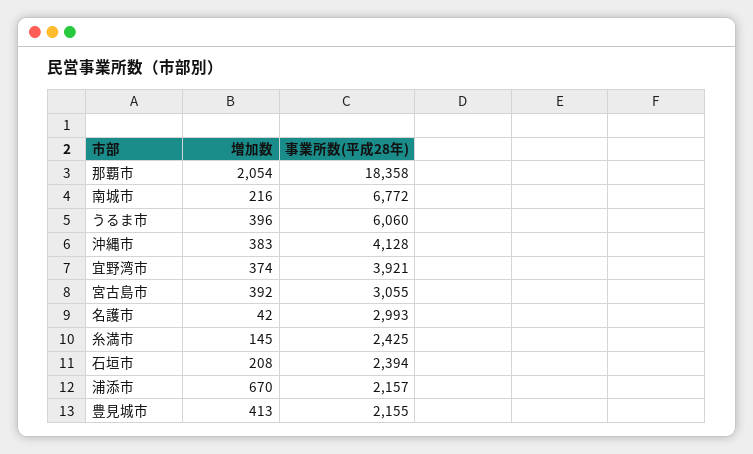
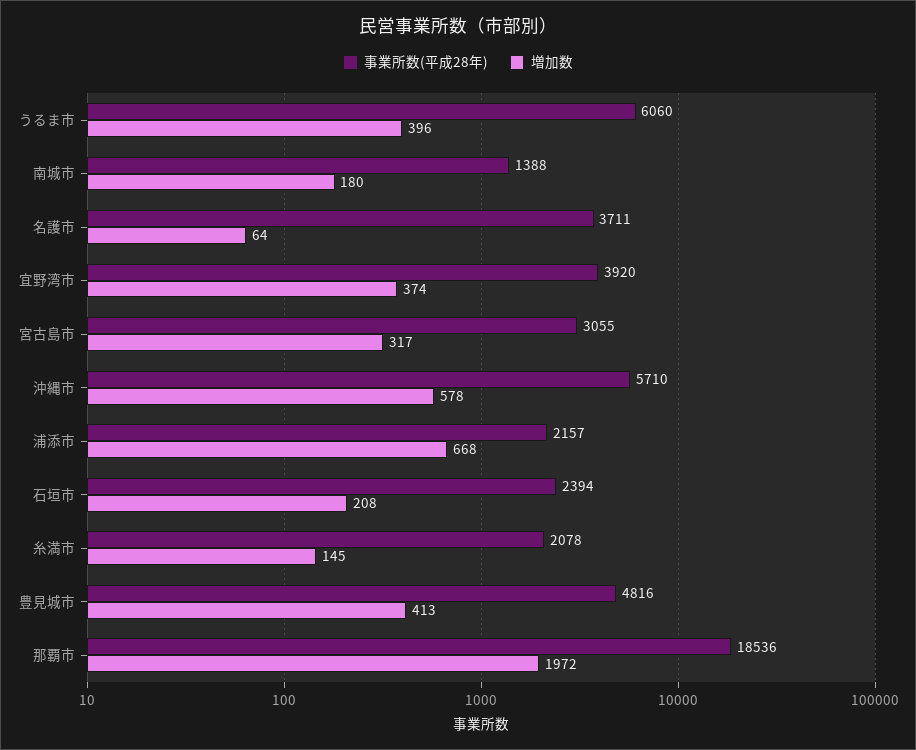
  {
    "増加数": {
-     "那覇市": 2054,
+     "那覇市": 1972,
-     "南城市": 216,
+     "南城市": 180,
      "うるま市": 396,
-     "沖縄市": 383,
+     "沖縄市": 578,
      "宜野湾市": 374,
-     "宮古島市": 392,
+     "宮古島市": 317,
-     "名護市": 42,
+     "名護市": 64,
      "糸満市": 145,
      "石垣市": 208,
-     "浦添市": 670,
+     "浦添市": 668,
      "豊見城市": 413
    },
    "事業所数(平成28年)": {
-     "那覇市": 18358,
+     "那覇市": 18536,
-     "南城市": 6772,
+     "南城市": 1388,
      "うるま市": 6060,
-     "沖縄市": 4128,
+     "沖縄市": 5710,
-     "宜野湾市": 3921,
+     "宜野湾市": 3920,
      "宮古島市": 3055,
-     "名護市": 2993,
+     "名護市": 3711,
-     "糸満市": 2425,
+     "糸満市": 2078,
      "石垣市": 2394,
      "浦添市": 2157,
-     "豊見城市": 2155
+     "豊見城市": 4816
    }
  }

